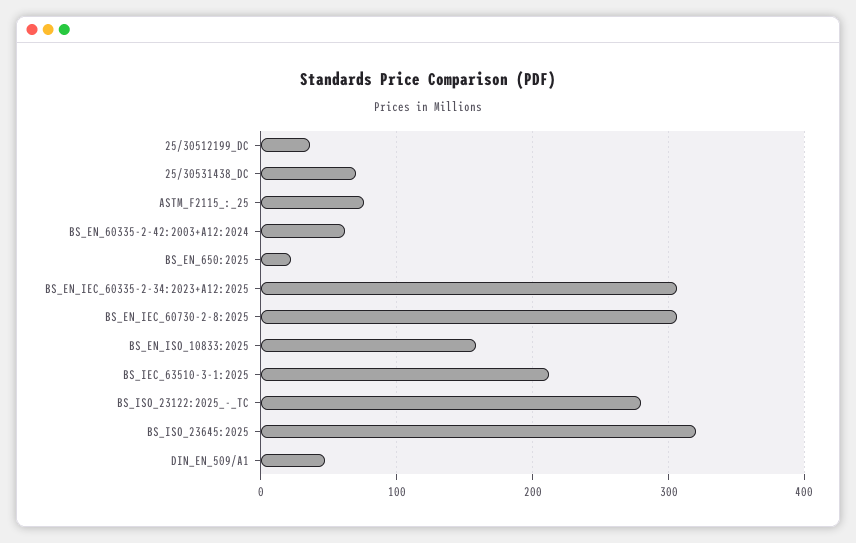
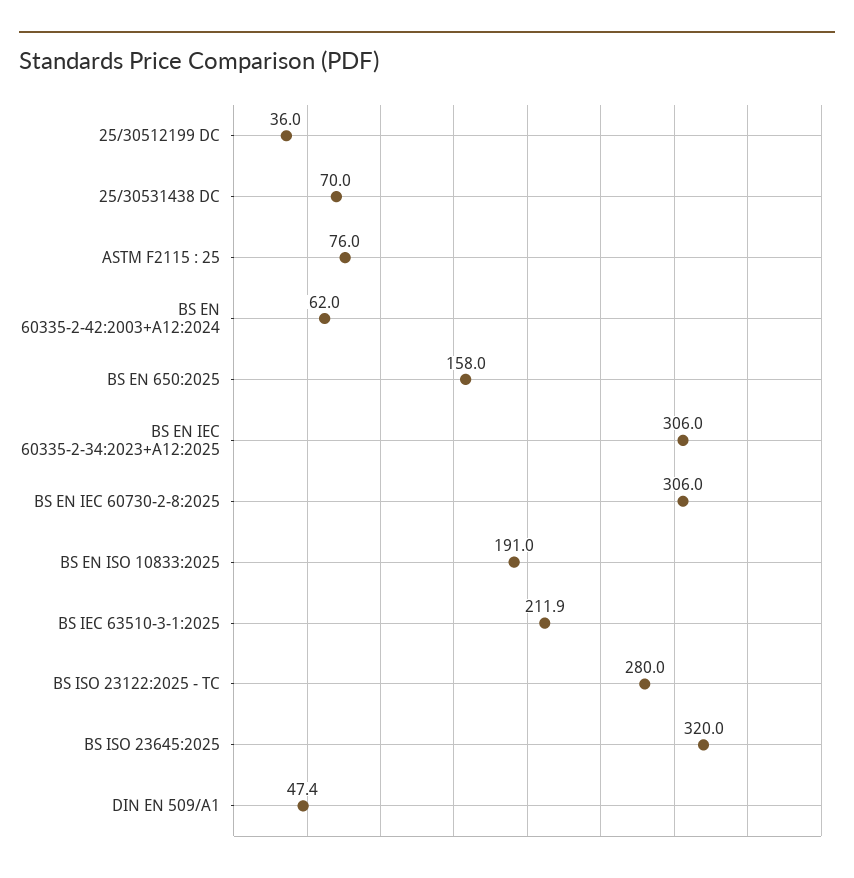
  {
    "25/30512199_DC": 36,
    "25/30531438_DC": 70,
    "ASTM_F2115_:_25": 76,
    "BS_EN_60335-2-42:2003+A12:2024": 62,
-   "BS_EN_650:2025": 20,
+   "BS_EN_650:2025": 158,
    "BS_EN_IEC_60335-2-34:2023+A12:2025": 306,
    "BS_EN_IEC_60730-2-8:2025": 306,
-   "BS_EN_ISO_10833:2025": 160,
+   "BS_EN_ISO_10833:2025": 191,
    "BS_IEC_63510-3-1:2025": 211.9,
    "BS_ISO_23122:2025_-_TC": 280,
    "BS_ISO_23645:2025": 320,
    "DIN_EN_509/A1": 47.4
  }

